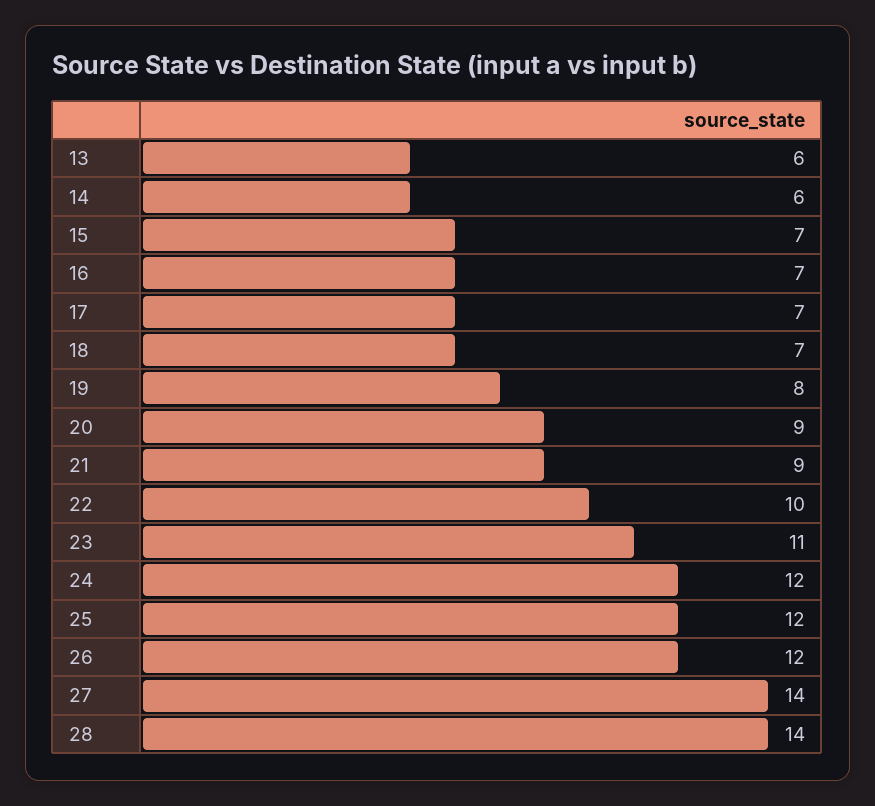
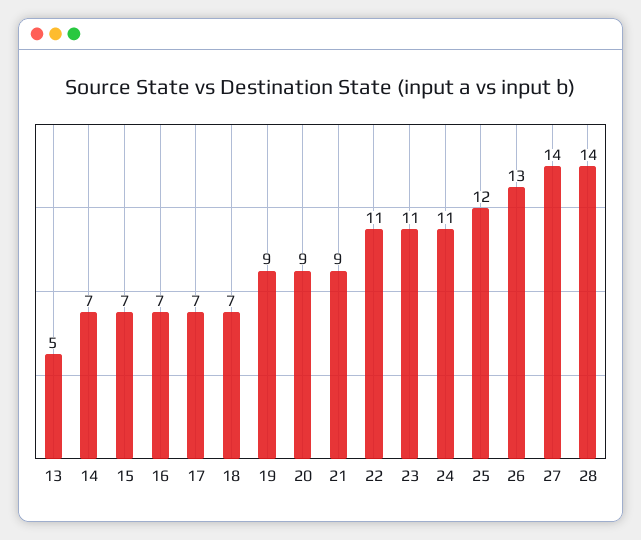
  {
-   "13": 6,
+   "13": 5,
-   "14": 6,
+   "14": 7,
    "15": 7,
    "16": 7,
    "17": 7,
    "18": 7,
-   "19": 8,
+   "19": 9,
    "20": 9,
    "21": 9,
-   "22": 10,
+   "22": 11,
    "23": 11,
-   "24": 12,
+   "24": 11,
    "25": 12,
-   "26": 12,
+   "26": 13,
    "27": 14,
    "28": 14
  }

